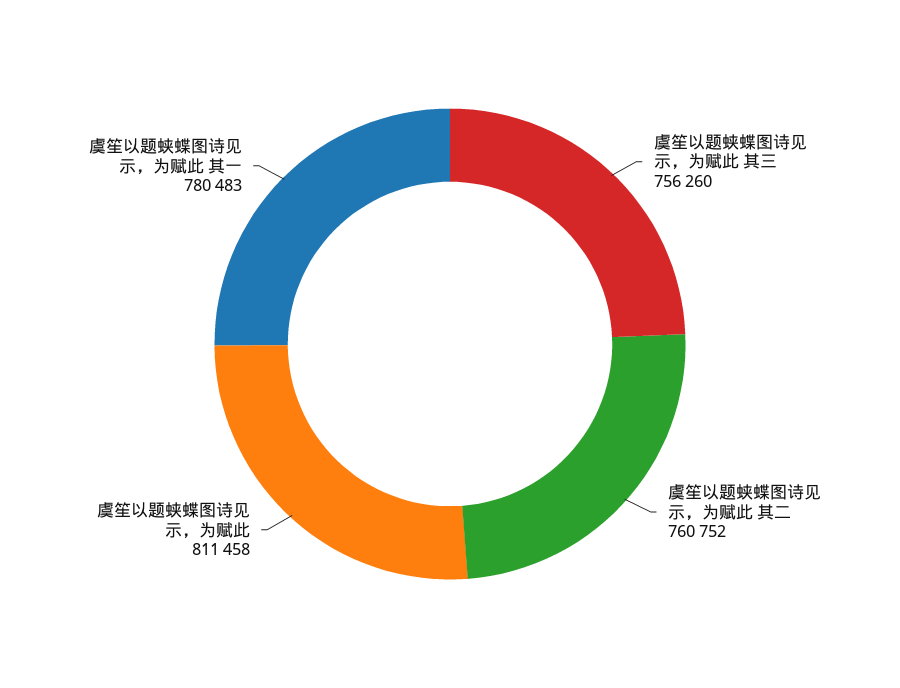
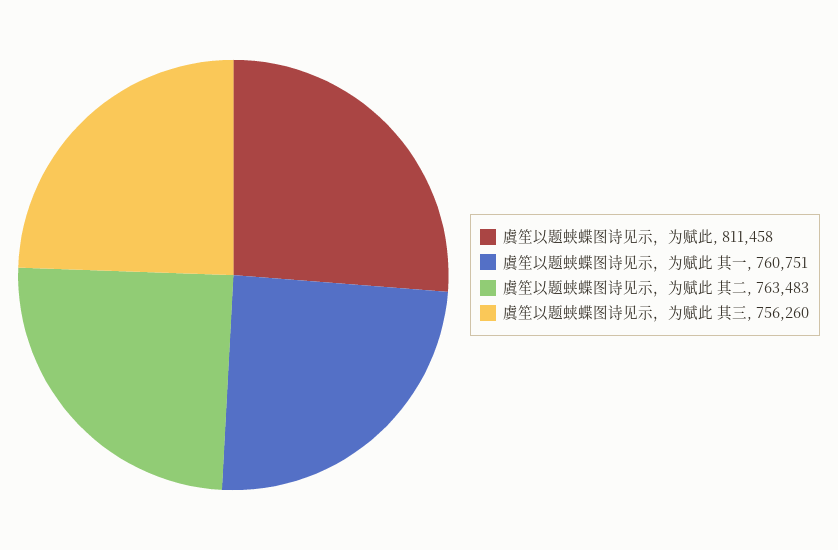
  {
    "虞笙以题蛱蝶图诗见示，为赋此 其三": 756260,
-   "虞笙以题蛱蝶图诗见示，为赋此 其二": 760752,
+   "虞笙以题蛱蝶图诗见示，为赋此 其二": 763483,
    "虞笙以题蛱蝶图诗见示，为赋此": 811458,
-   "虞笙以题蛱蝶图诗见示，为赋此 其一": 780483
+   "虞笙以题蛱蝶图诗见示，为赋此 其一": 760751
  }

